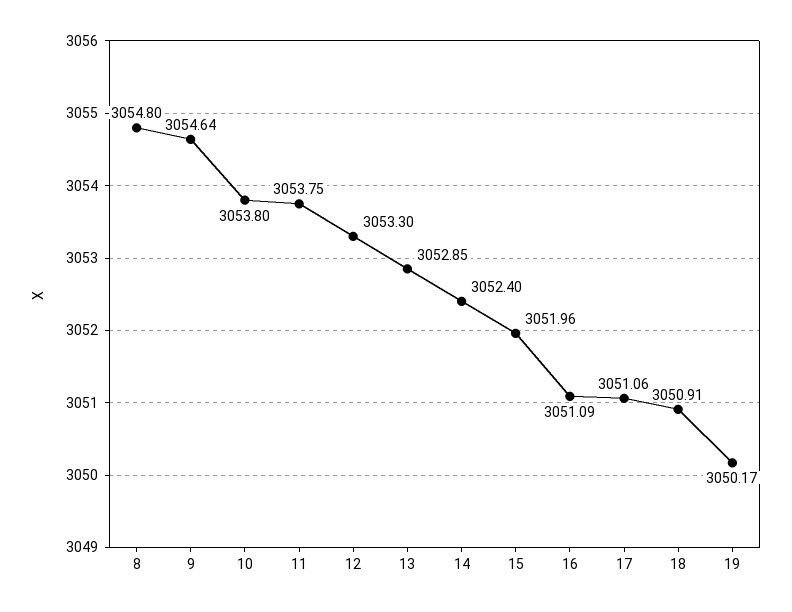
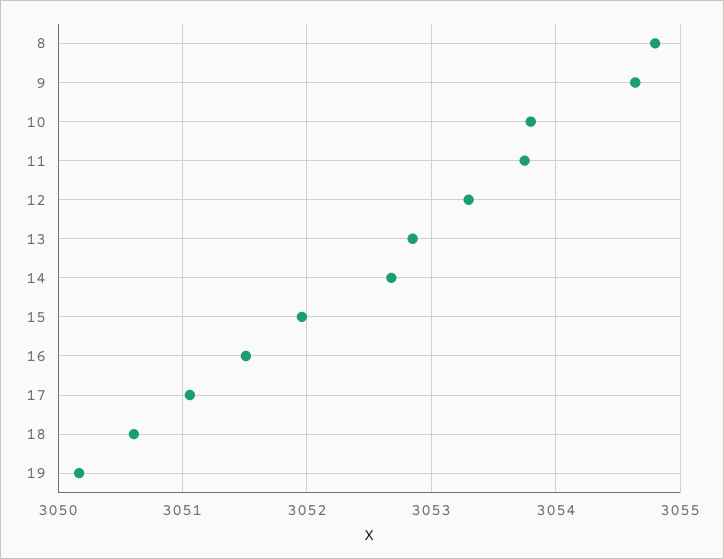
  {
    "8": 3054.8,
    "9": 3054.64,
    "10": 3053.8,
    "11": 3053.75,
    "12": 3053.3,
    "13": 3052.85,
-   "14": 3052.4,
+   "14": 3052.7,
    "15": 3051.96,
-   "16": 3051.09,
+   "16": 3051.5,
    "17": 3051.06,
-   "18": 3050.91,
+   "18": 3050.6,
    "19": 3050.17
  }

